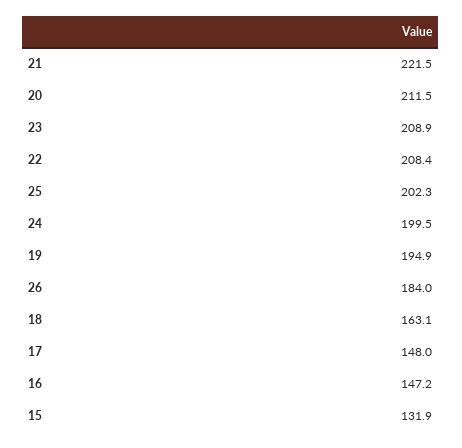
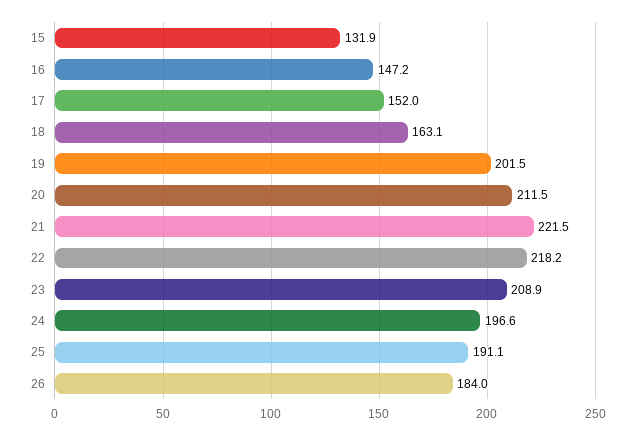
  {
    "21": 221.5,
    "20": 211.5,
    "23": 208.9,
-   "22": 208.4,
+   "22": 218.2,
-   "25": 202.3,
+   "25": 191.1,
-   "24": 199.5,
+   "24": 196.6,
-   "19": 194.9,
+   "19": 201.5,
    "26": 184,
    "18": 163.1,
-   "17": 148,
+   "17": 152,
    "16": 147.2,
    "15": 131.9
  }

